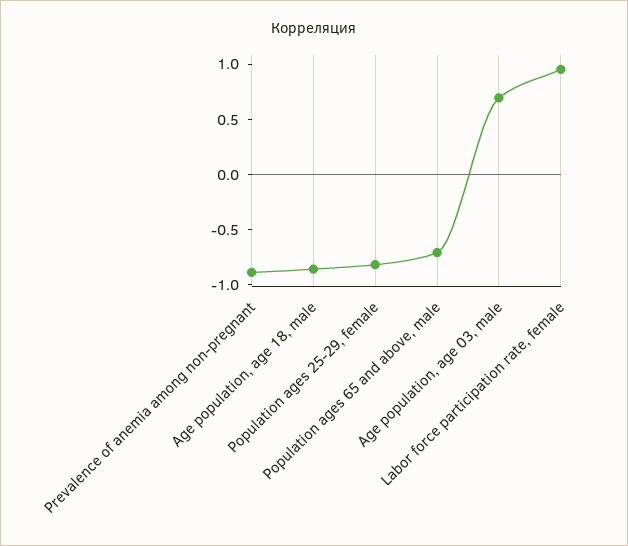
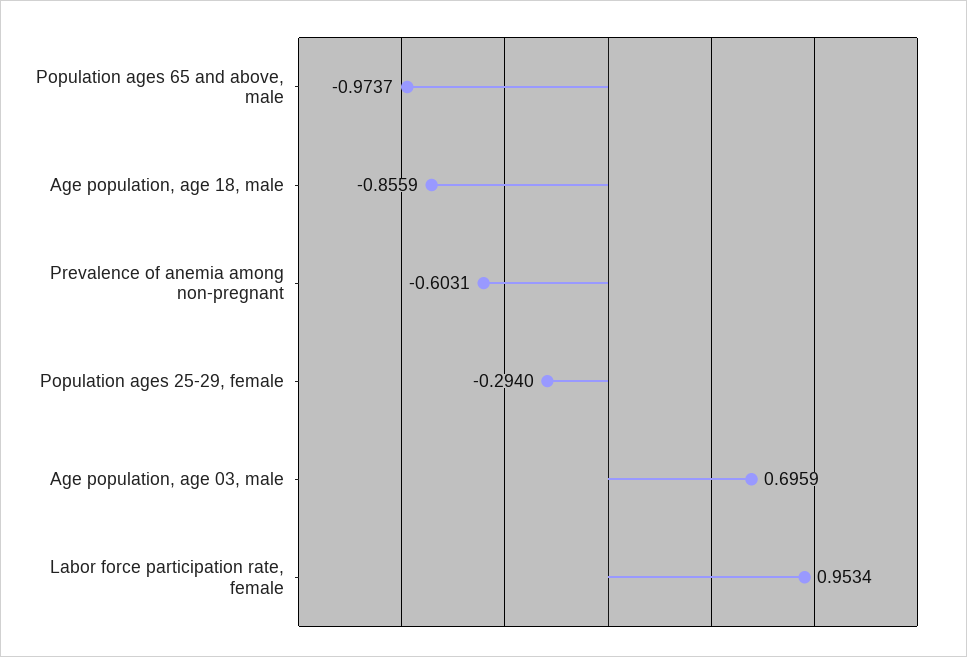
  {
-   "Prevalence of anemia among non-pregnant": -0.9,
+   "Prevalence of anemia among non-pregnant": -0.6031,
    "Age population, age 18, male": -0.8559,
-   "Population ages 25-29, female": -0.8,
+   "Population ages 25-29, female": -0.294,
-   "Population ages 65 and above, male": -0.7,
+   "Population ages 65 and above, male": -0.9737,
    "Age population, age 03, male": 0.6959,
    "Labor force participation rate, female": 0.9534
  }

